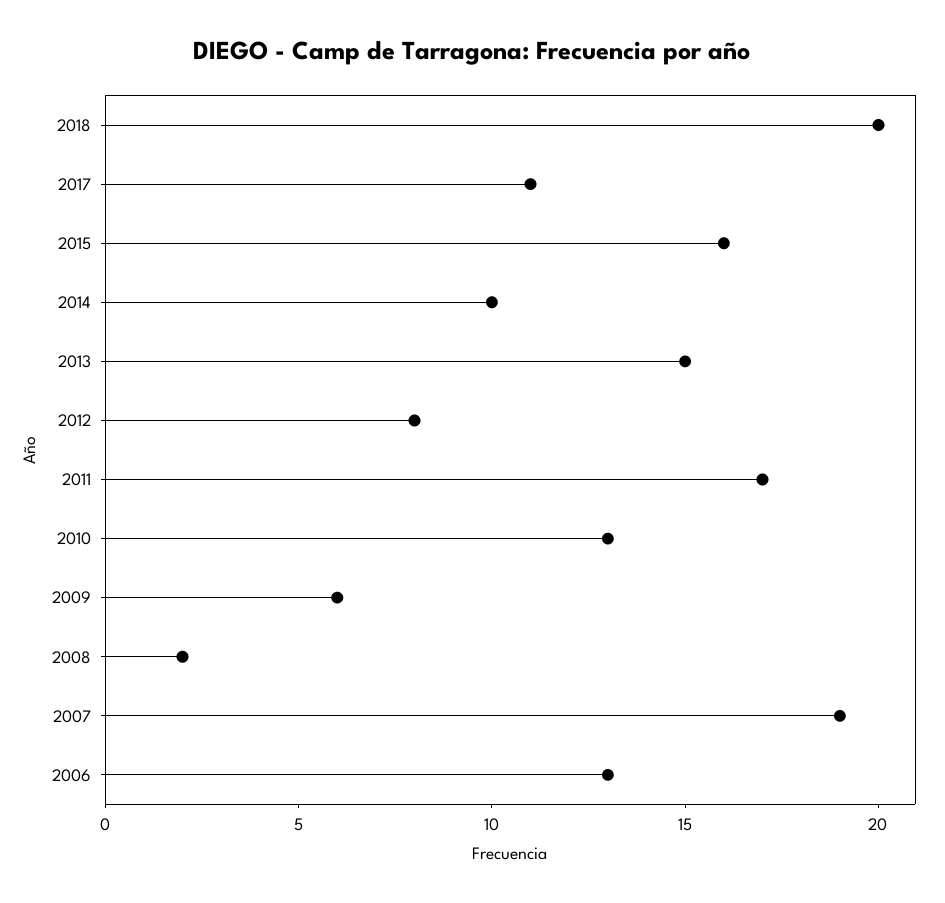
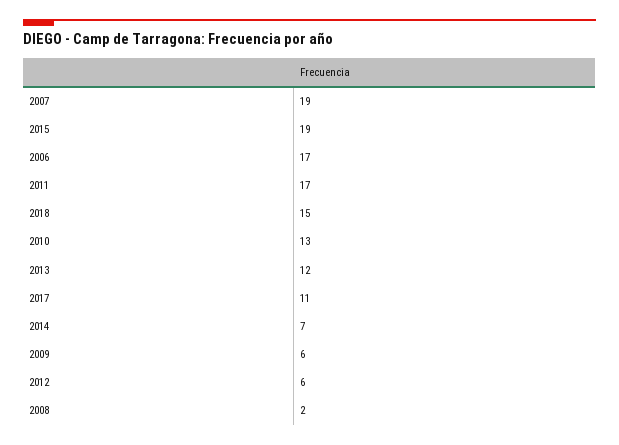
  {
-   "2018": 20,
+   "2018": 15,
    "2017": 11,
-   "2015": 16,
+   "2015": 19,
-   "2014": 10,
+   "2014": 7,
-   "2013": 15,
+   "2013": 12,
-   "2012": 8,
+   "2012": 6,
    "2011": 17,
    "2010": 13,
    "2009": 6,
    "2008": 2,
    "2007": 19,
-   "2006": 13
+   "2006": 17
  }

